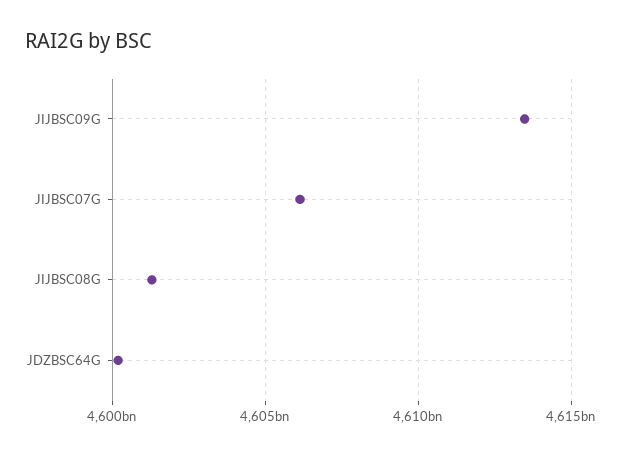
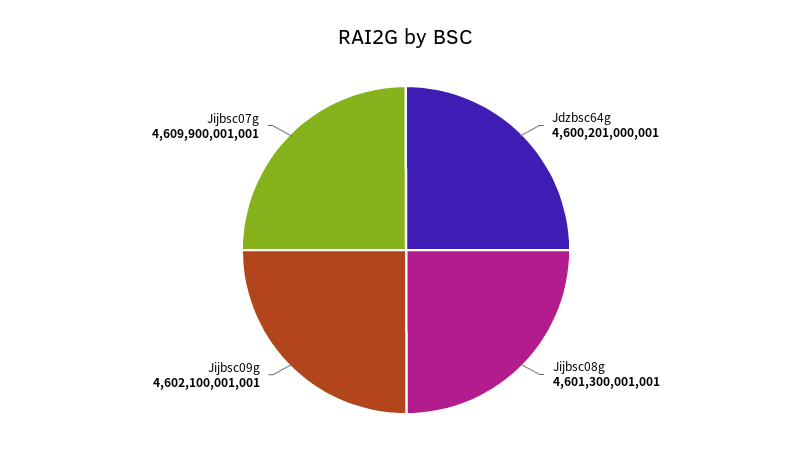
  {
-   "JIJBSC09G": 4613500000000,
+   "JIJBSC09G": 4602100001001,
-   "JIJBSC07G": 4606000000000,
+   "JIJBSC07G": 4609900001001,
    "JIJBSC08G": 4601300001001,
    "JDZBSC64G": 4600201000001
  }

